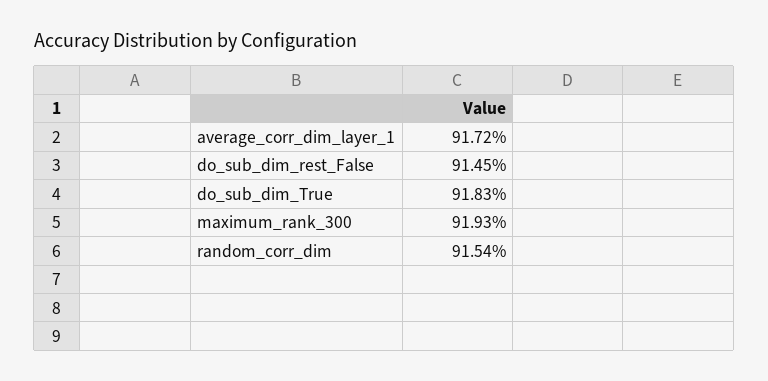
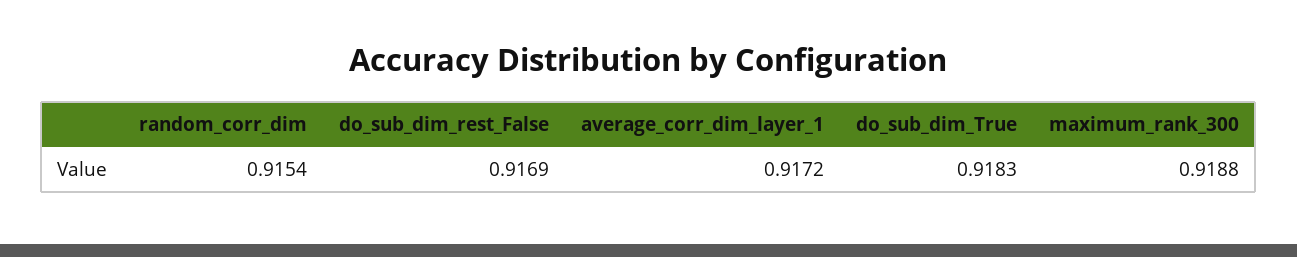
  {
    "average_corr_dim_layer_1": 0.9172,
-   "do_sub_dim_rest_False": 0.9145,
+   "do_sub_dim_rest_False": 0.9169,
    "do_sub_dim_True": 0.9183,
-   "maximum_rank_300": 0.9193,
+   "maximum_rank_300": 0.9188,
    "random_corr_dim": 0.9154
  }

